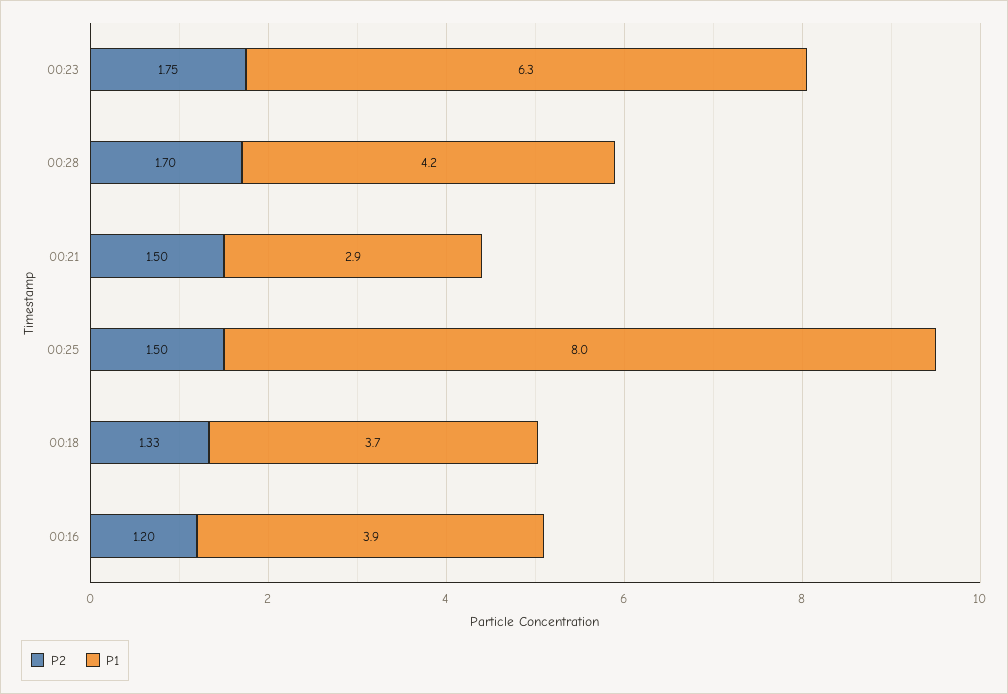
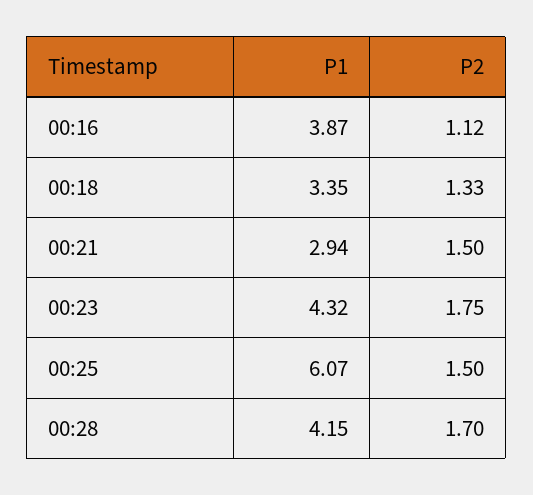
  {
    "P2": {
      "00:23": 1.75,
      "00:28": 1.7,
      "00:21": 1.5,
      "00:25": 1.5,
      "00:18": 1.33,
-     "00:16": 1.2
+     "00:16": 1.12
    },
    "P1": {
-     "00:23": 6.3,
+     "00:23": 4.32,
      "00:28": 4.15,
      "00:21": 2.94,
-     "00:25": 8,
+     "00:25": 6.07,
-     "00:18": 3.7,
+     "00:18": 3.35,
      "00:16": 3.87
    }
  }

